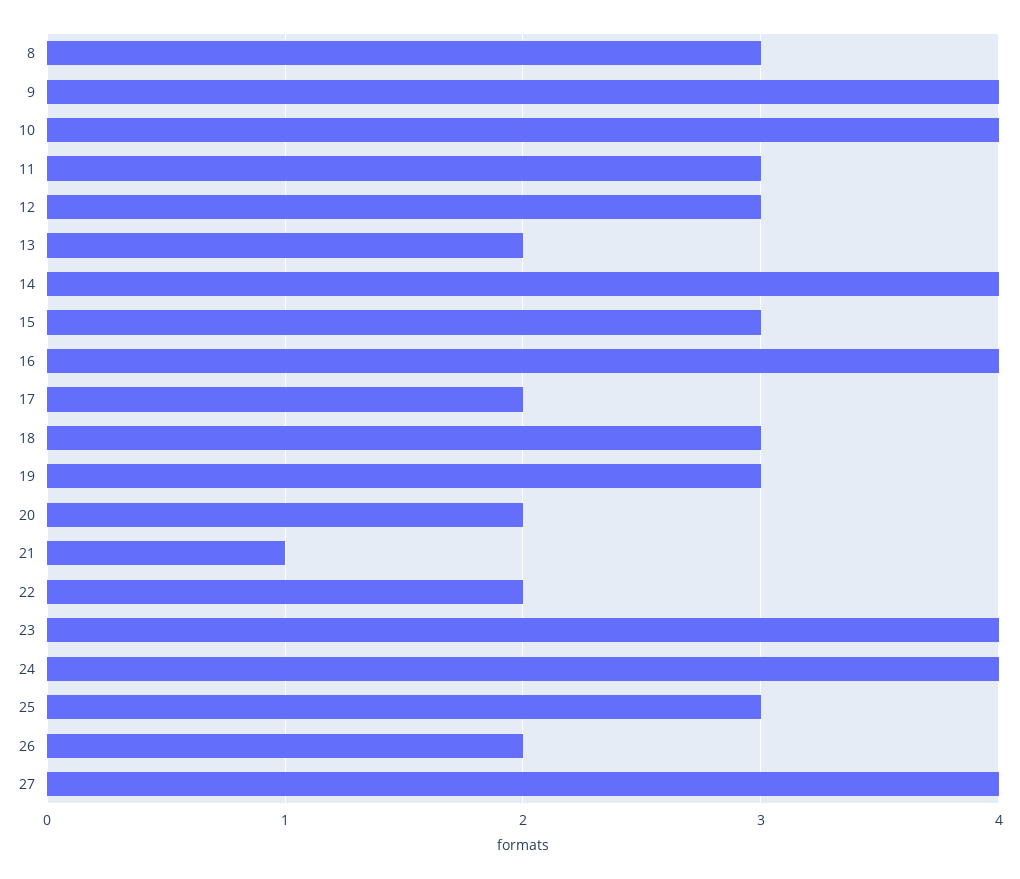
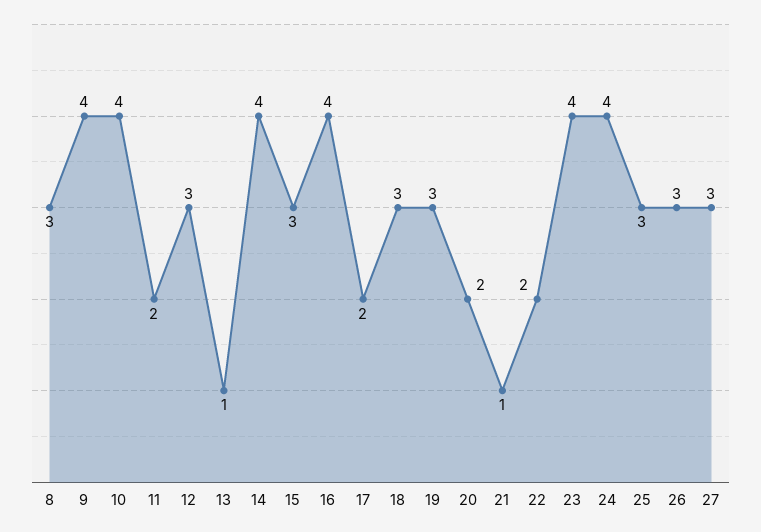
  {
    "8": 3,
    "9": 4,
    "10": 4,
-   "11": 3,
+   "11": 2,
    "12": 3,
-   "13": 2,
+   "13": 1,
    "14": 4,
    "15": 3,
    "16": 4,
    "17": 2,
    "18": 3,
    "19": 3,
    "20": 2,
    "21": 1,
    "22": 2,
    "23": 4,
    "24": 4,
    "25": 3,
-   "26": 2,
+   "26": 3,
-   "27": 4
+   "27": 3
  }

